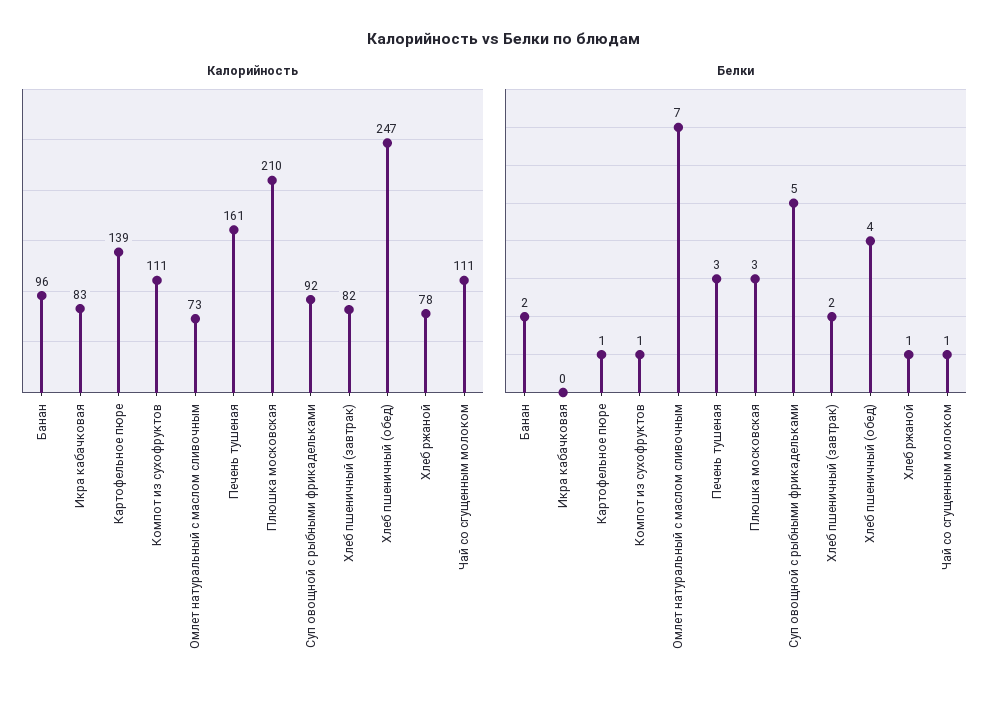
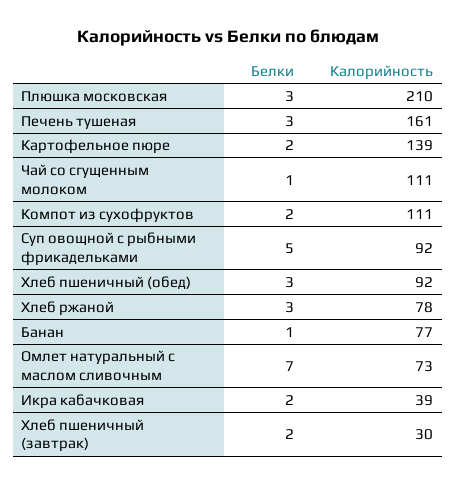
  {
    "Калорийность": {
-     "Банан": 96,
+     "Банан": 77,
-     "Икра кабачковая": 83,
+     "Икра кабачковая": 39,
      "Картофельное пюре": 139,
      "Компот из сухофруктов": 111,
      "Омлет натуральный с маслом сливочным": 73,
      "Печень тушеная": 161,
      "Плюшка московская": 210,
      "Суп овощной с рыбными фрикадельками": 92,
-     "Хлеб пшеничный (завтрак)": 82,
+     "Хлеб пшеничный (завтрак)": 30,
-     "Хлеб пшеничный (обед)": 247,
+     "Хлеб пшеничный (обед)": 92,
      "Хлеб ржаной": 78,
      "Чай со сгущенным молоком": 111
    },
    "Белки": {
-     "Банан": 2,
+     "Банан": 1,
-     "Икра кабачковая": 0,
+     "Икра кабачковая": 2,
-     "Картофельное пюре": 1,
+     "Картофельное пюре": 2,
-     "Компот из сухофруктов": 1,
+     "Компот из сухофруктов": 2,
      "Омлет натуральный с маслом сливочным": 7,
      "Печень тушеная": 3,
      "Плюшка московская": 3,
      "Суп овощной с рыбными фрикадельками": 5,
      "Хлеб пшеничный (завтрак)": 2,
-     "Хлеб пшеничный (обед)": 4,
+     "Хлеб пшеничный (обед)": 3,
-     "Хлеб ржаной": 1,
+     "Хлеб ржаной": 3,
      "Чай со сгущенным молоком": 1
    }
  }

